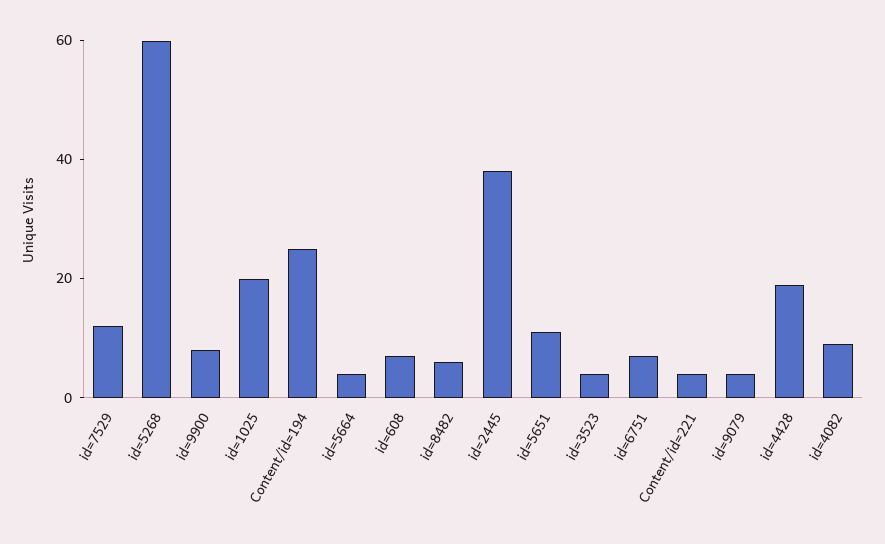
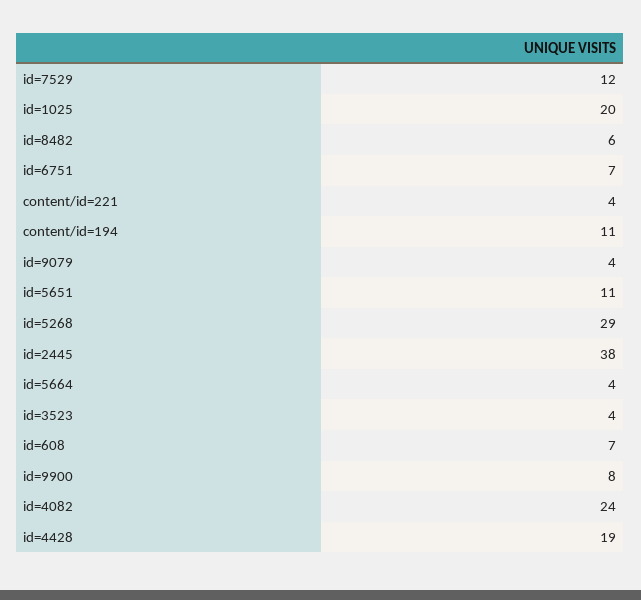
  {
    "id=7529": 12,
-   "id=5268": 60,
+   "id=5268": 29,
    "id=9900": 8,
    "id=1025": 20,
-   "Content/id=194": 25,
+   "Content/id=194": 11,
    "id=5664": 4,
    "id=608": 7,
    "id=8482": 6,
    "id=2445": 38,
    "id=5651": 11,
    "id=3523": 4,
    "id=6751": 7,
    "Content/id=221": 4,
    "id=9079": 4,
    "id=4428": 19,
-   "id=4082": 10
+   "id=4082": 24
  }

